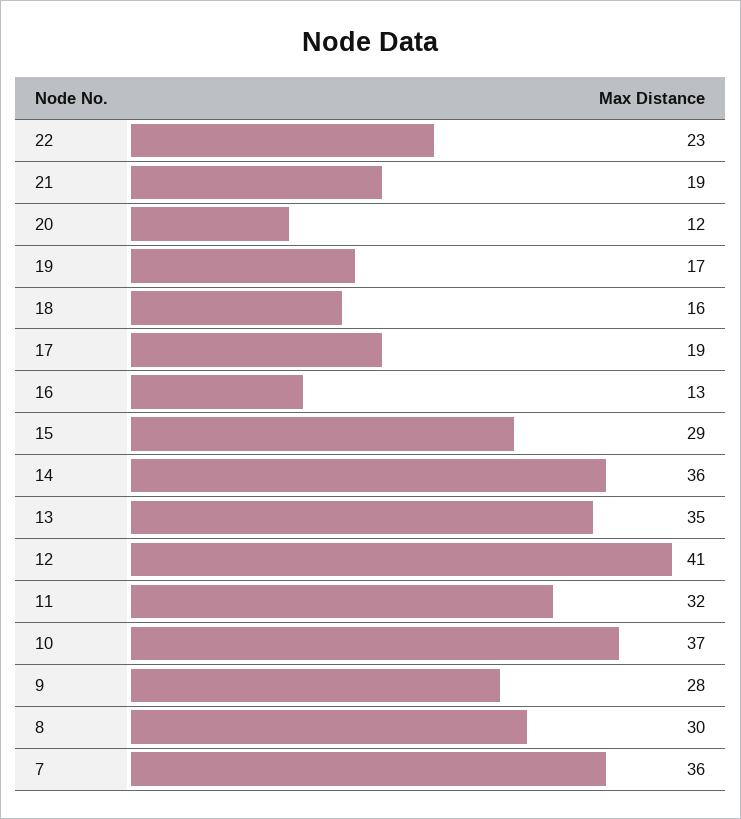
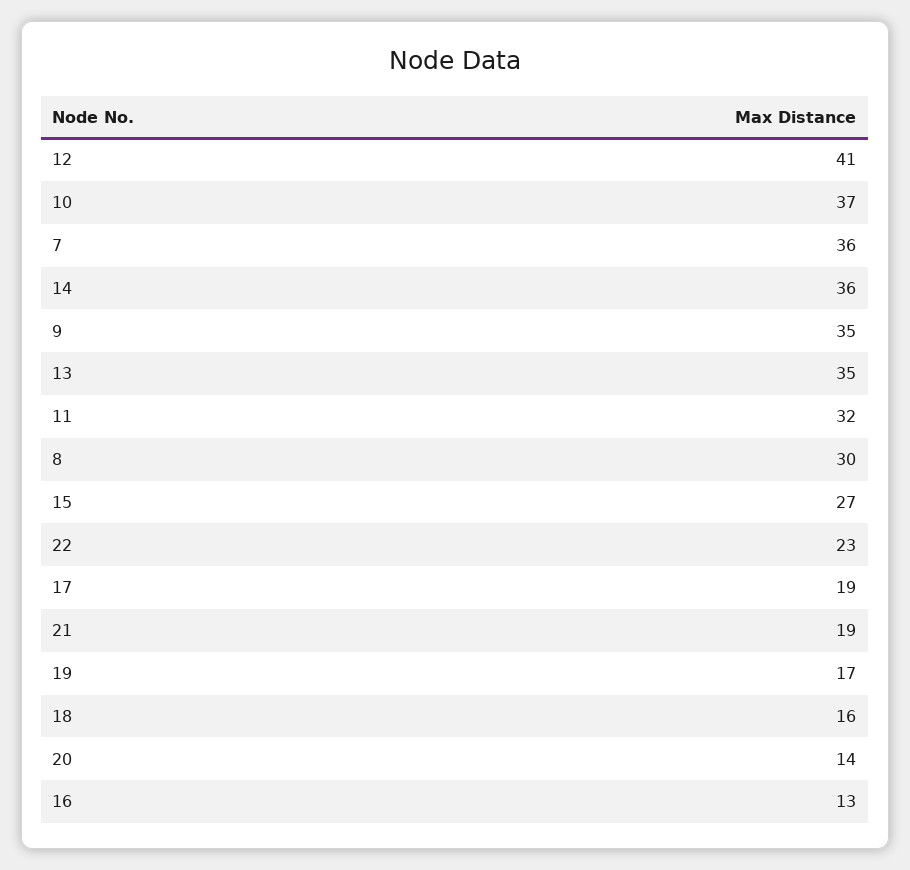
  {
    "22": 23,
    "21": 19,
-   "20": 12,
+   "20": 14,
    "19": 17,
    "18": 16,
    "17": 19,
    "16": 13,
-   "15": 29,
+   "15": 27,
    "14": 36,
    "13": 35,
    "12": 41,
    "11": 32,
    "10": 37,
-   "9": 28,
+   "9": 35,
    "8": 30,
    "7": 36
  }

